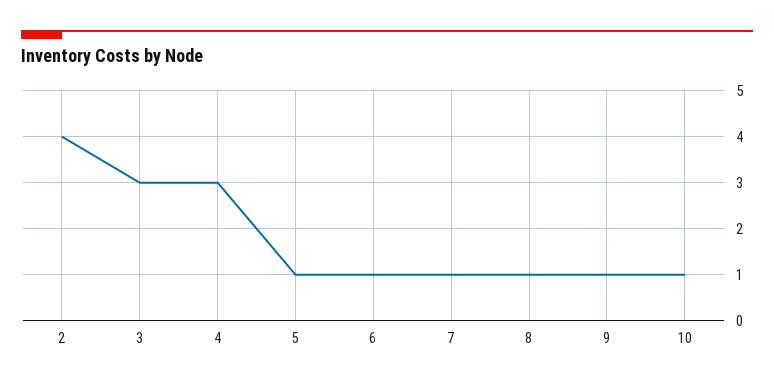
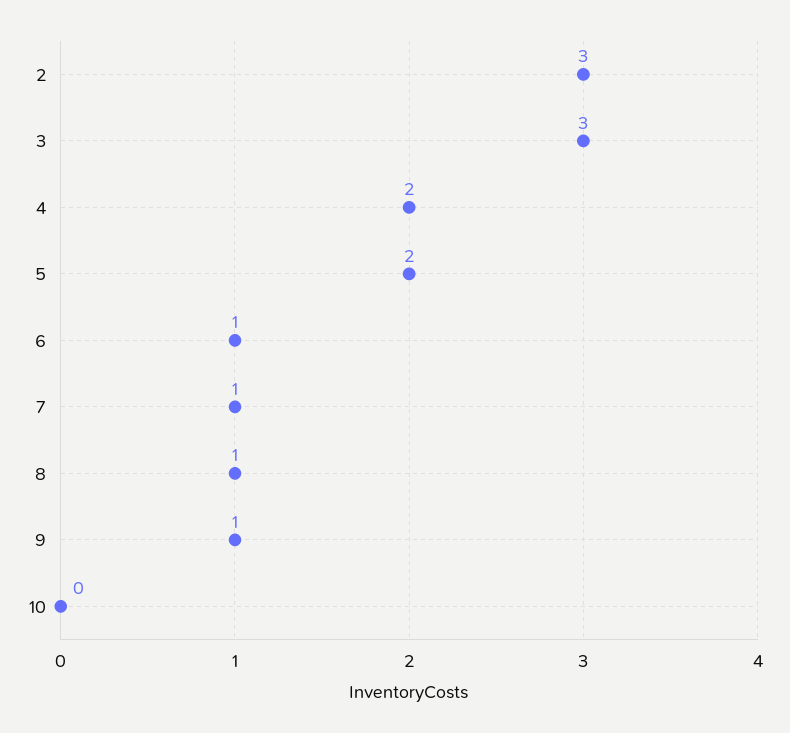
  {
-   "2": 4,
+   "2": 3,
    "3": 3,
-   "4": 3,
+   "4": 2,
-   "5": 1,
+   "5": 2,
    "6": 1,
    "7": 1,
    "8": 1,
    "9": 1,
-   "10": 1
+   "10": 0
  }

